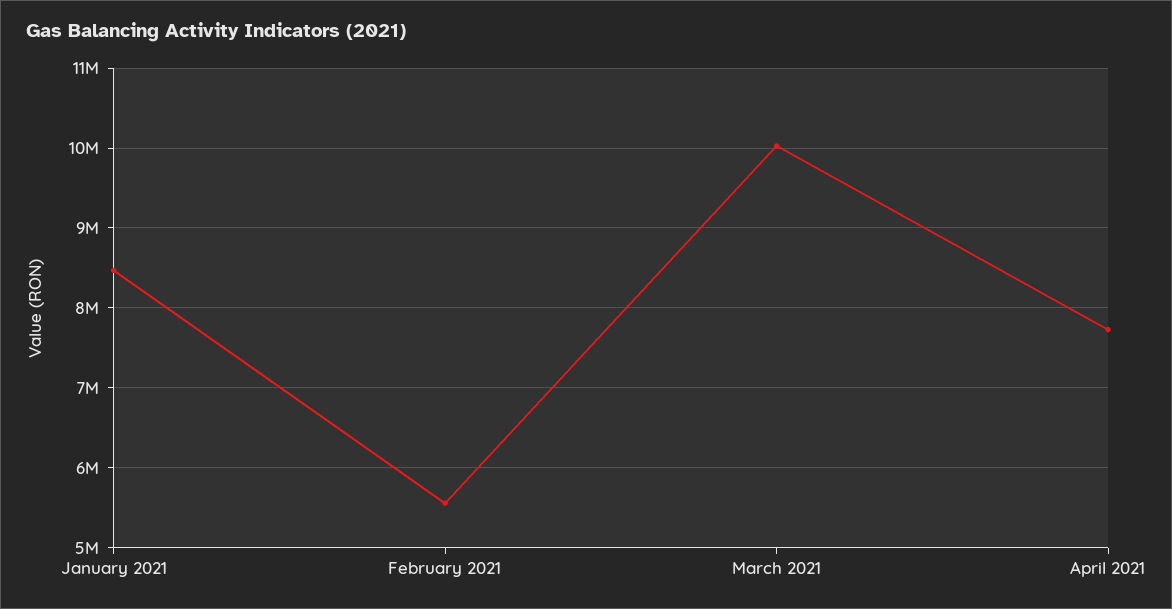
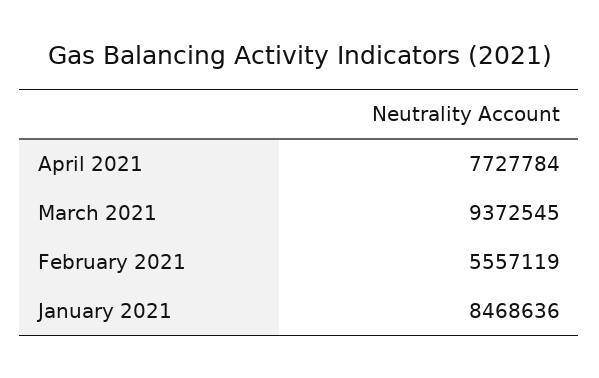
  {
    "January 2021": 8468636,
    "February 2021": 5557119,
-   "March 2021": 10000000,
+   "March 2021": 9372545,
    "April 2021": 7727784
  }

